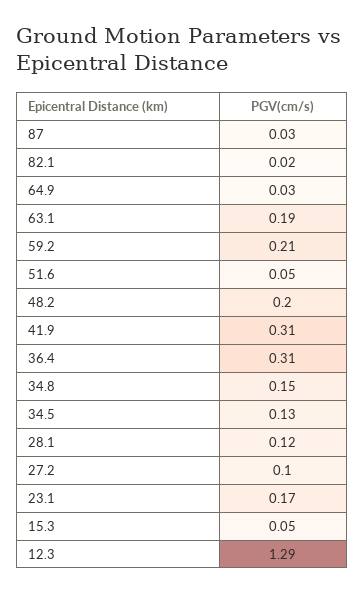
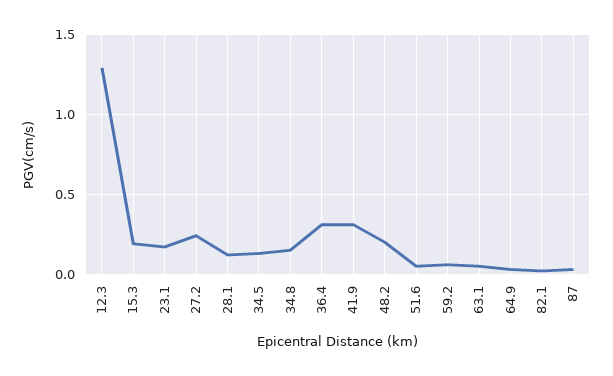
  {
    "87": 0.03,
    "82.1": 0.02,
    "64.9": 0.03,
-   "63.1": 0.19,
+   "63.1": 0.05,
-   "59.2": 0.21,
+   "59.2": 0.05,
    "51.6": 0.05,
    "48.2": 0.2,
    "41.9": 0.31,
    "36.4": 0.31,
    "34.8": 0.15,
    "34.5": 0.13,
    "28.1": 0.12,
-   "27.2": 0.1,
+   "27.2": 0.25,
    "23.1": 0.17,
-   "15.3": 0.05,
+   "15.3": 0.2,
    "12.3": 1.29
  }

